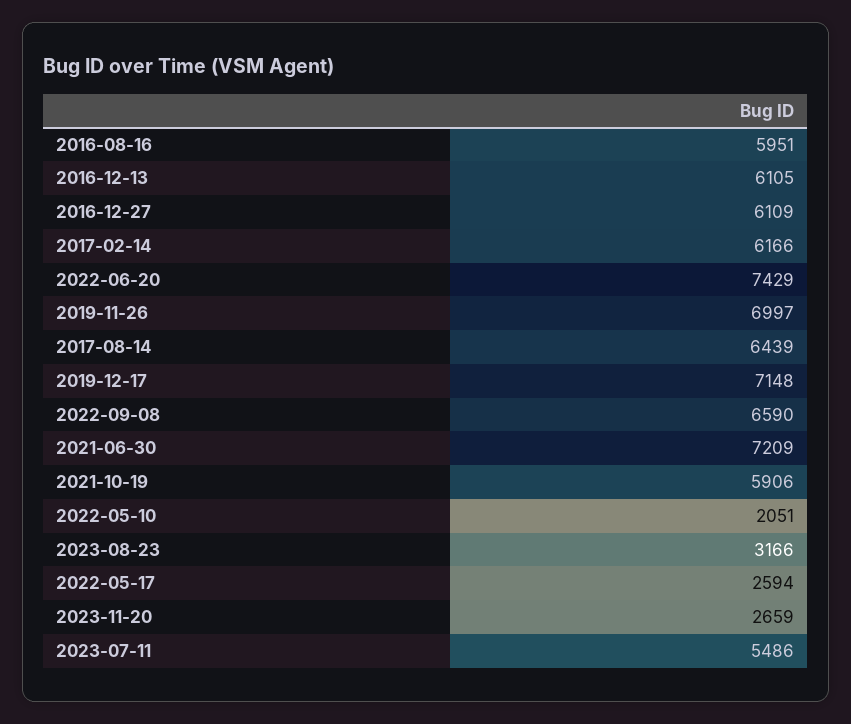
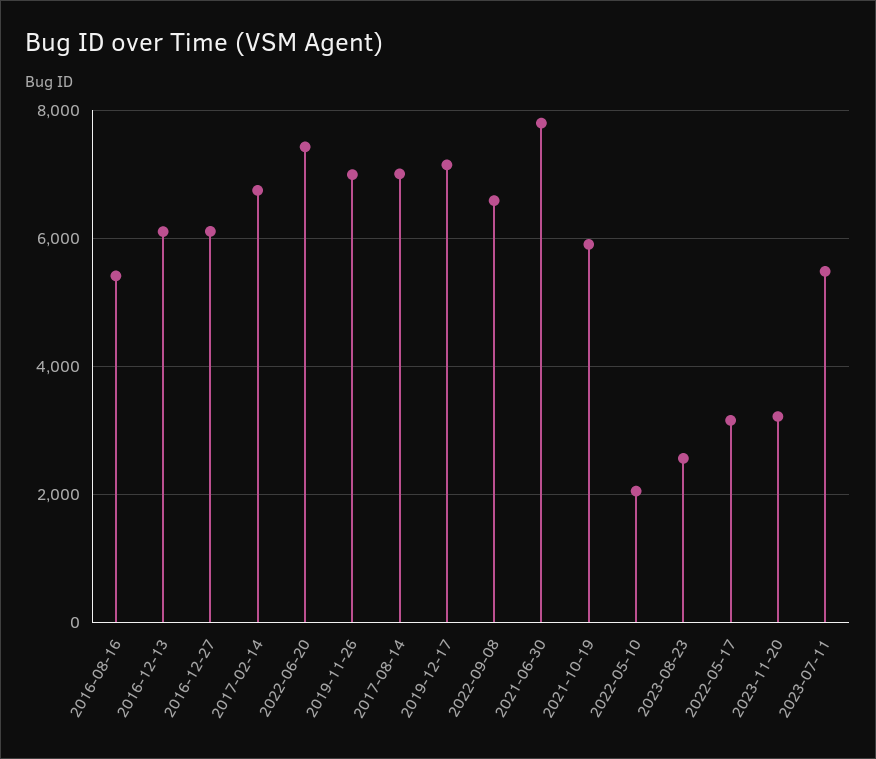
  {
-   "2016-08-16": 5951,
+   "2016-08-16": 5400,
    "2016-12-13": 6105,
    "2016-12-27": 6109,
-   "2017-02-14": 6166,
+   "2017-02-14": 6800,
    "2022-06-20": 7429,
    "2019-11-26": 6997,
-   "2017-08-14": 6439,
+   "2017-08-14": 7000,
    "2019-12-17": 7148,
    "2022-09-08": 6590,
-   "2021-06-30": 7209,
+   "2021-06-30": 7800,
    "2021-10-19": 5906,
    "2022-05-10": 2051,
-   "2023-08-23": 3166,
+   "2023-08-23": 2600,
-   "2022-05-17": 2594,
+   "2022-05-17": 3200,
-   "2023-11-20": 2659,
+   "2023-11-20": 3200,
    "2023-07-11": 5486
  }

